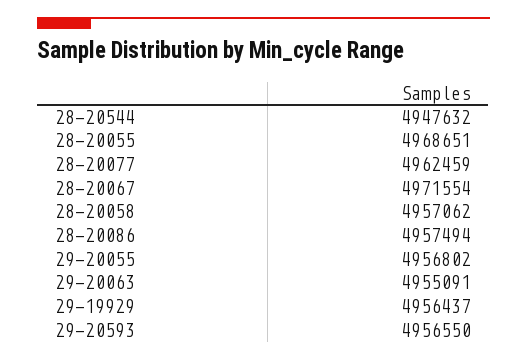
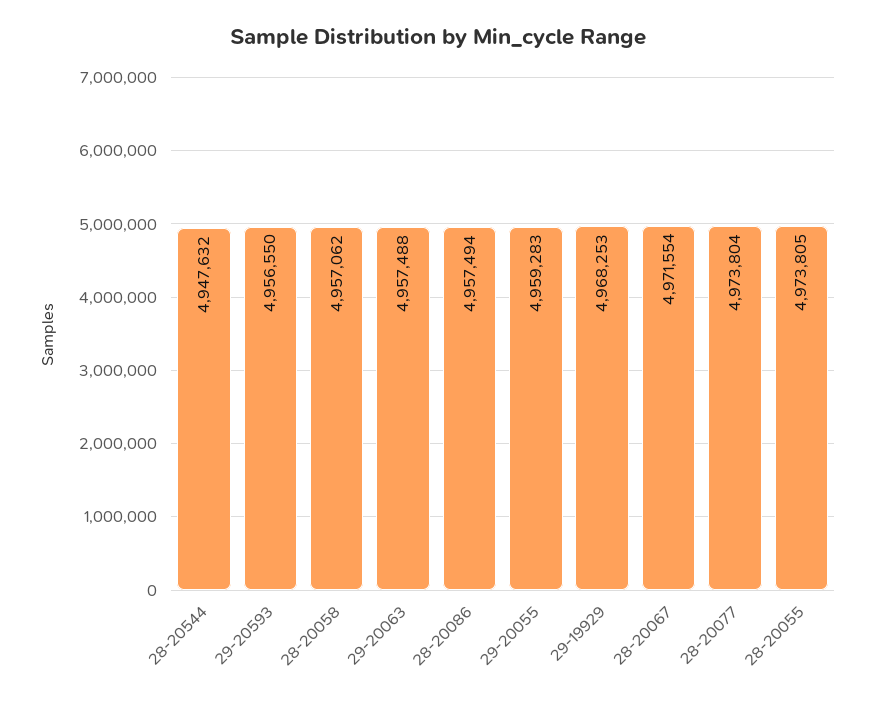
  {
    "28-20544": 4947632,
-   "28-20055": 4968651,
+   "28-20055": 4973805,
-   "28-20077": 4962459,
+   "28-20077": 4973804,
    "28-20067": 4971554,
    "28-20058": 4957062,
    "28-20086": 4957494,
-   "29-20055": 4956802,
+   "29-20055": 4959283,
-   "29-20063": 4955091,
+   "29-20063": 4957488,
-   "29-19929": 4956437,
+   "29-19929": 4968253,
    "29-20593": 4956550
  }

